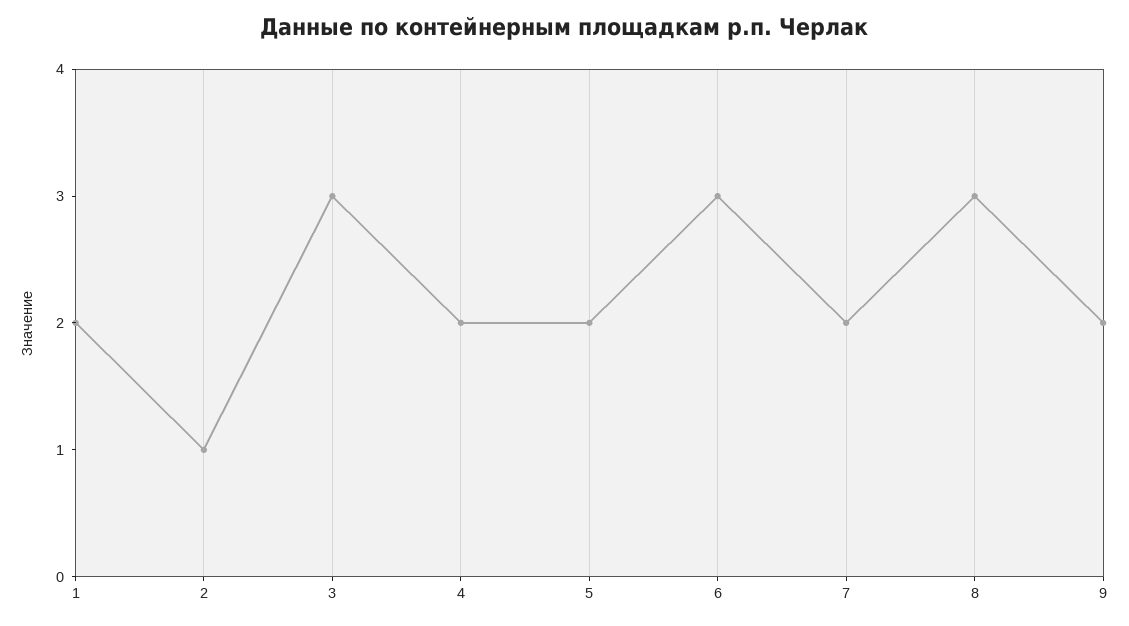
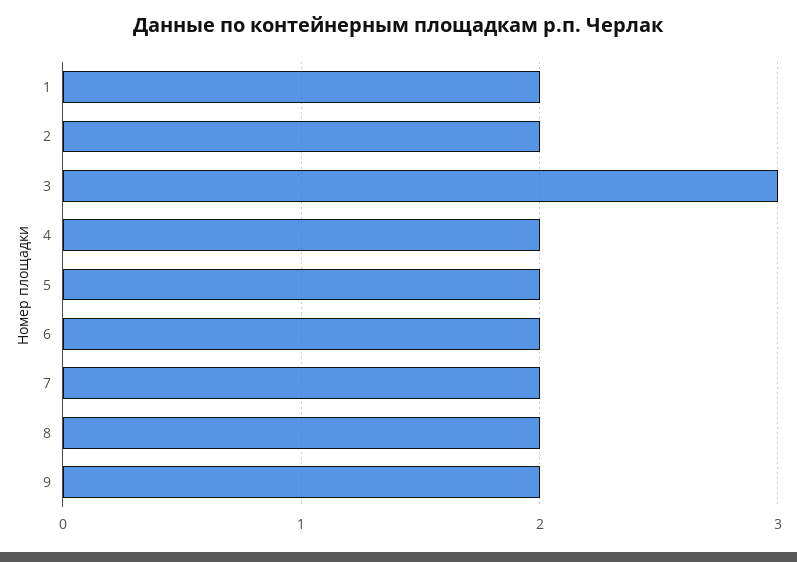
  {
    "1": 2,
-   "2": 1,
+   "2": 2,
    "3": 3,
    "4": 2,
    "5": 2,
-   "6": 3,
+   "6": 2,
    "7": 2,
-   "8": 3,
+   "8": 2,
    "9": 2
  }

